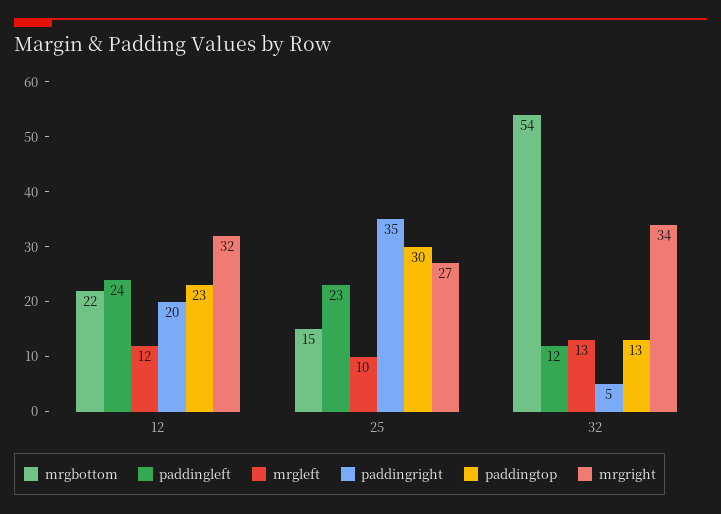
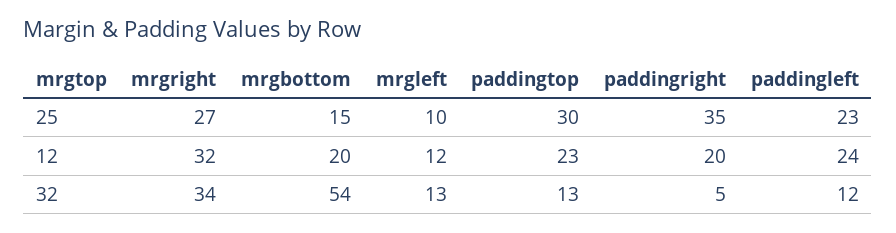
  {
    "mrgbottom": {
-     "12": 22,
+     "12": 20,
      "25": 15,
      "32": 54
    },
    "paddingleft": {
      "12": 24,
      "25": 23,
      "32": 12
    },
    "mrgleft": {
      "12": 12,
      "25": 10,
      "32": 13
    },
    "paddingright": {
      "12": 20,
      "25": 35,
      "32": 5
    },
    "paddingtop": {
      "12": 23,
      "25": 30,
      "32": 13
    },
    "mrgright": {
      "12": 32,
      "25": 27,
      "32": 34
    }
  }

